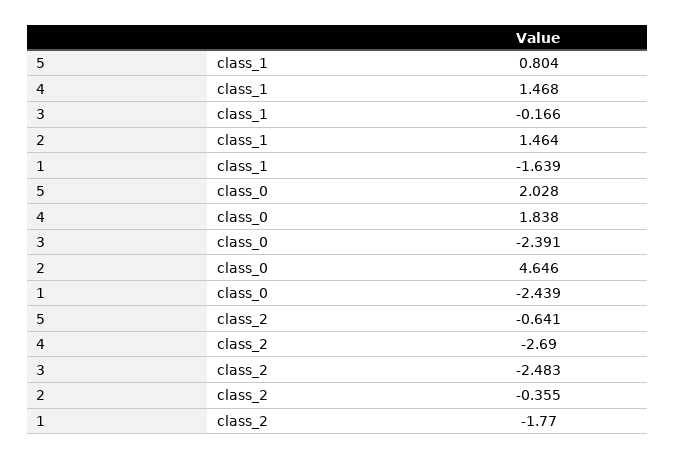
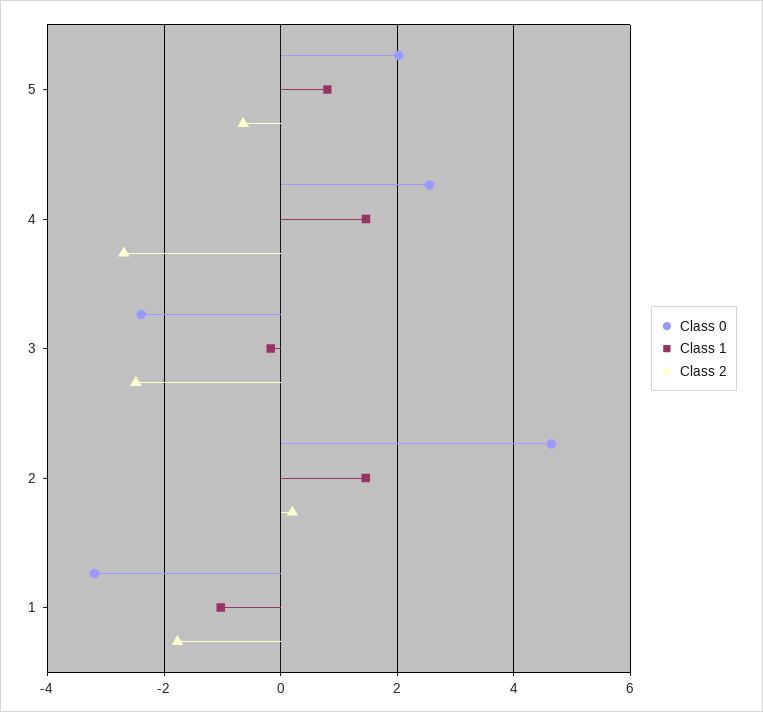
  {
    "class_1": {
      "5": 0.804,
      "4": 1.468,
      "3": -0.166,
      "2": 1.464,
-     "1": -1.639
+     "1": -1
    },
    "class_0": {
      "5": 2.028,
-     "4": 1.838,
+     "4": 2.6,
      "3": -2.391,
      "2": 4.646,
-     "1": -2.439
+     "1": -3.2
    },
    "class_2": {
      "5": -0.641,
      "4": -2.69,
      "3": -2.483,
-     "2": -0.355,
+     "2": 0.2,
      "1": -1.77
    }
  }

